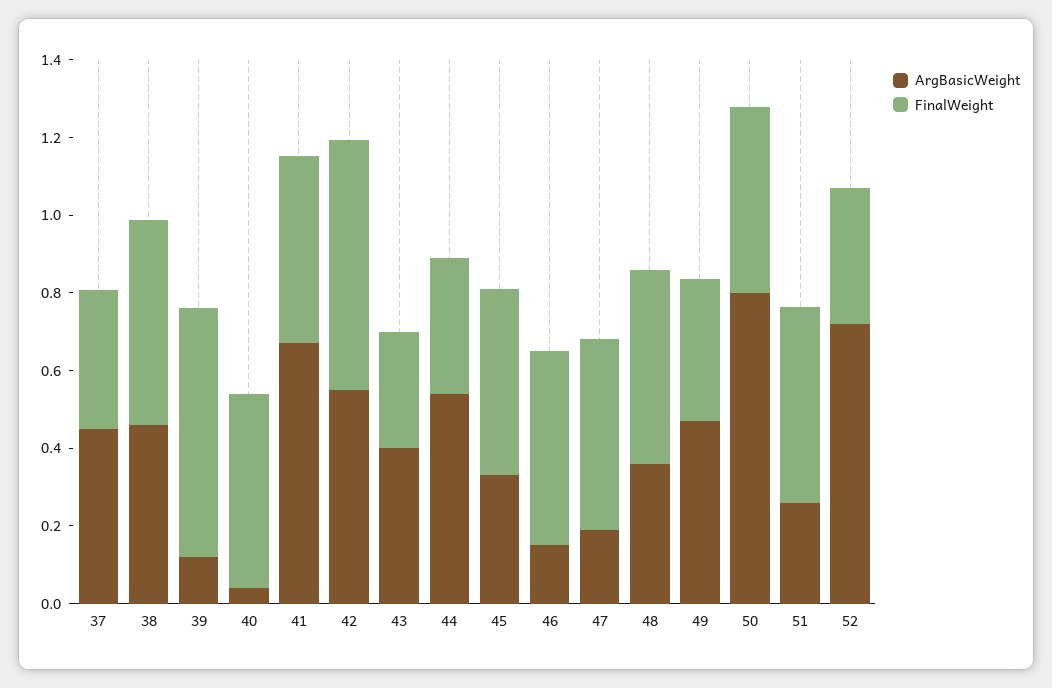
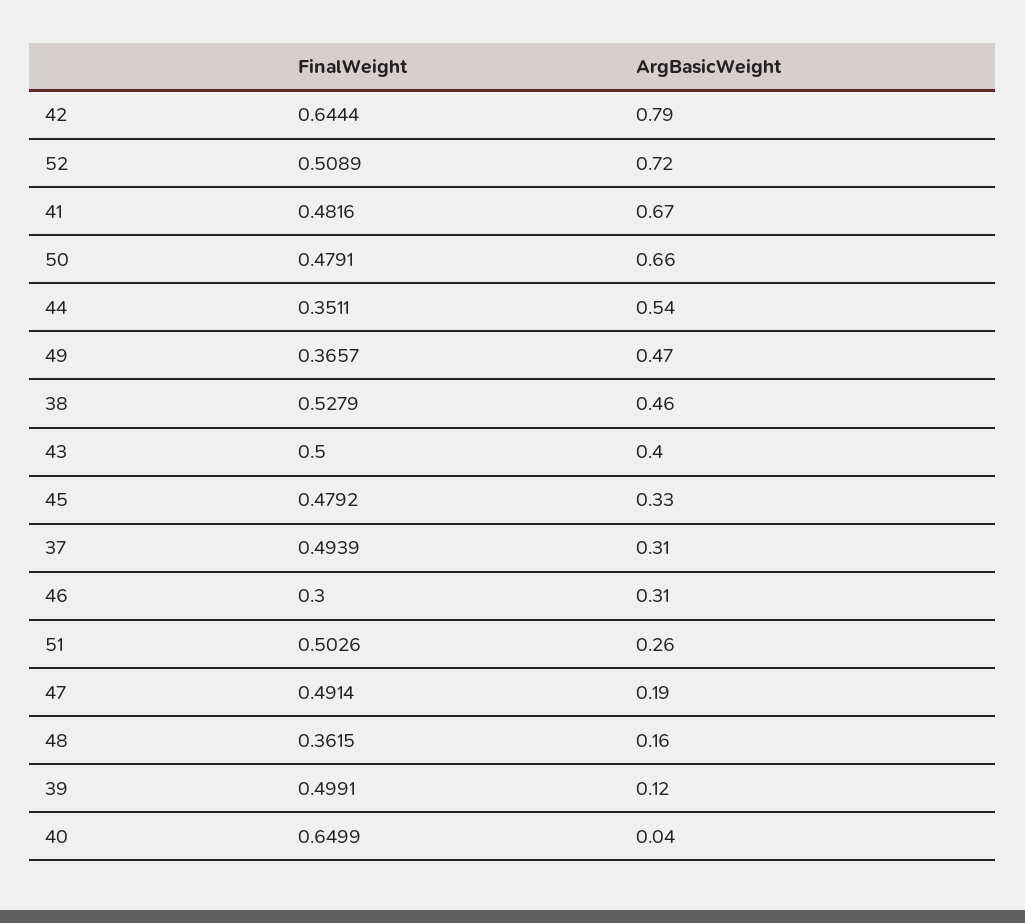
  {
    "ArgBasicWeight": {
-     "37": 0.45,
+     "37": 0.31,
      "38": 0.46,
      "39": 0.12,
      "40": 0.04,
      "41": 0.67,
-     "42": 0.55,
+     "42": 0.79,
      "43": 0.4,
      "44": 0.54,
      "45": 0.33,
-     "46": 0.15,
+     "46": 0.31,
      "47": 0.19,
-     "48": 0.35,
+     "48": 0.16,
      "49": 0.47,
-     "50": 0.8,
+     "50": 0.66,
      "51": 0.26,
      "52": 0.72
    },
    "FinalWeight": {
-     "37": 0.35,
+     "37": 0.4939,
      "38": 0.5279,
-     "39": 0.65,
+     "39": 0.4991,
-     "40": 0.5,
+     "40": 0.6499,
      "41": 0.4816,
      "42": 0.6444,
-     "43": 0.3,
+     "43": 0.5,
      "44": 0.3511,
      "45": 0.4792,
-     "46": 0.5,
+     "46": 0.3,
      "47": 0.4914,
-     "48": 0.5,
+     "48": 0.3615,
      "49": 0.3657,
      "50": 0.4791,
      "51": 0.5026,
-     "52": 0.35
+     "52": 0.5089
    }
  }

